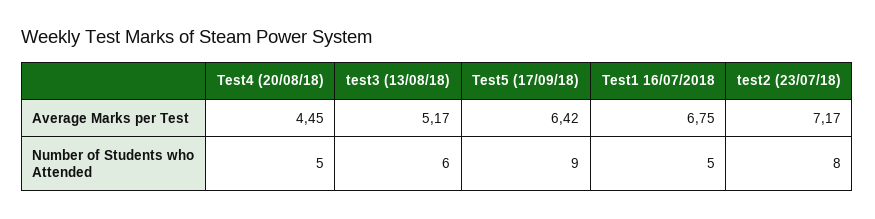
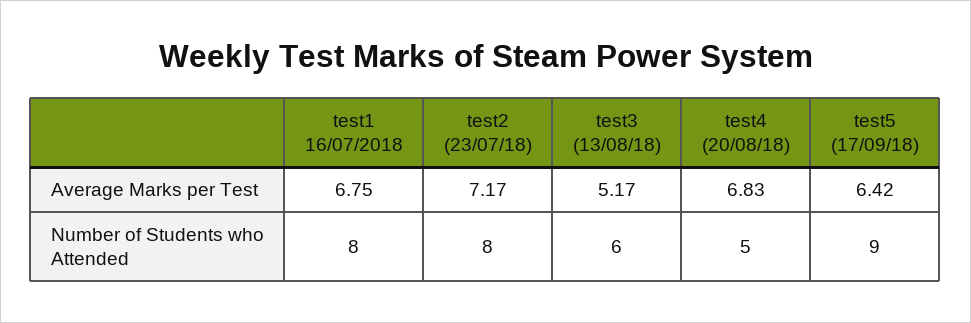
  {
    "Test4 (20/08/18)": {
-     "Average Marks per Test": 4.45,
+     "Average Marks per Test": 6.83,
      "Number of Students who Attended": 5
    },
    "test3 (13/08/18)": {
      "Average Marks per Test": 5.17,
      "Number of Students who Attended": 6
    },
    "Test5 (17/09/18)": {
      "Average Marks per Test": 6.42,
      "Number of Students who Attended": 9
    },
    "Test1 16/07/2018": {
      "Average Marks per Test": 6.75,
-     "Number of Students who Attended": 5
+     "Number of Students who Attended": 8
    },
    "test2 (23/07/18)": {
      "Average Marks per Test": 7.17,
      "Number of Students who Attended": 8
    }
  }

